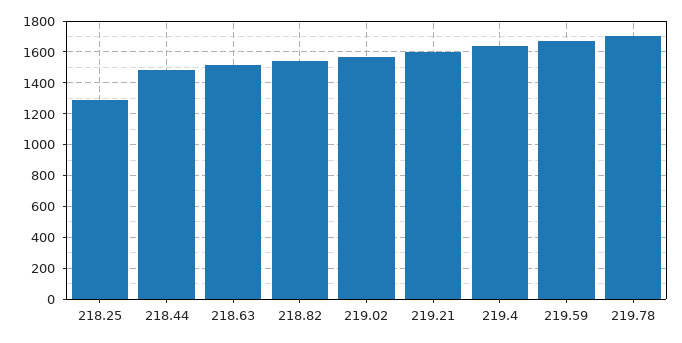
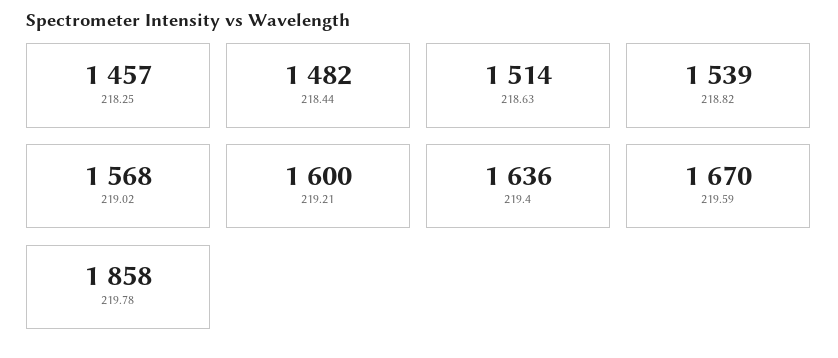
  {
-   "218.25": 1300,
+   "218.25": 1457,
    "218.44": 1482,
    "218.63": 1514,
    "218.82": 1539,
    "219.02": 1568,
    "219.21": 1600,
    "219.4": 1636,
    "219.59": 1670,
-   "219.78": 1700
+   "219.78": 1858
  }

